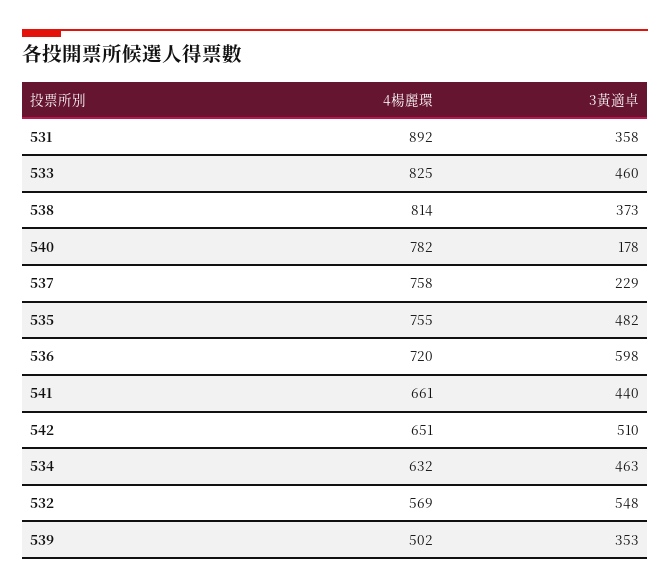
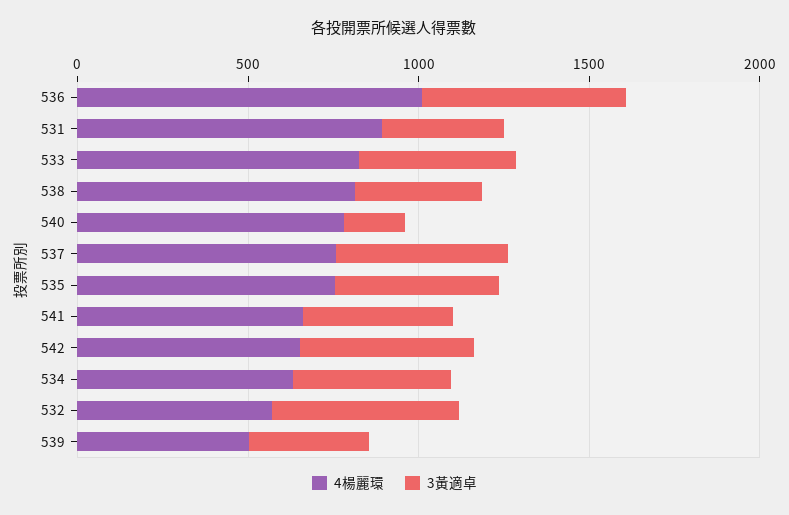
  {
    "4楊麗環": {
      "531": 892,
      "533": 825,
      "538": 814,
      "540": 782,
      "537": 758,
      "535": 755,
-     "536": 720,
+     "536": 1000,
      "541": 661,
      "542": 651,
      "534": 632,
      "532": 569,
      "539": 502
    },
    "3黃適卓": {
      "531": 358,
      "533": 460,
      "538": 373,
      "540": 178,
-     "537": 229,
+     "537": 500,
      "535": 482,
      "536": 598,
      "541": 440,
      "542": 510,
      "534": 463,
      "532": 548,
      "539": 353
    }
  }

